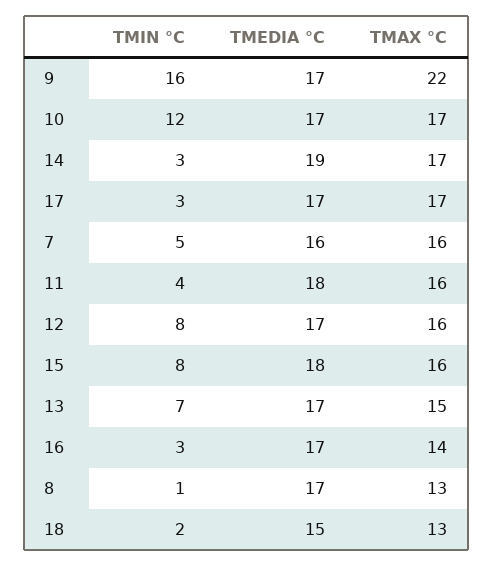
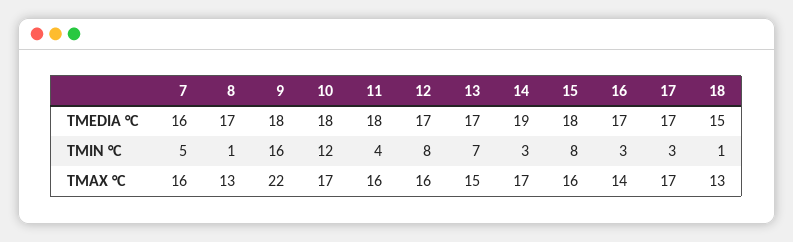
  {
    "TMIN °C": {
      "9": 16,
      "10": 12,
      "14": 3,
      "17": 3,
      "7": 5,
      "11": 4,
      "12": 8,
      "15": 8,
      "13": 7,
      "16": 3,
      "8": 1,
-     "18": 2
+     "18": 1
    },
    "TMEDIA °C": {
-     "9": 17,
+     "9": 18,
-     "10": 17,
+     "10": 18,
      "14": 19,
      "17": 17,
      "7": 16,
      "11": 18,
      "12": 17,
      "15": 18,
      "13": 17,
      "16": 17,
      "8": 17,
      "18": 15
    },
    "TMAX °C": {
      "9": 22,
      "10": 17,
      "14": 17,
      "17": 17,
      "7": 16,
      "11": 16,
      "12": 16,
      "15": 16,
      "13": 15,
      "16": 14,
      "8": 13,
      "18": 13
    }
  }

